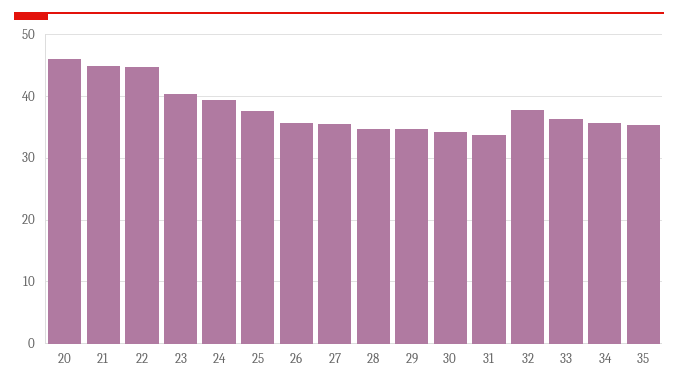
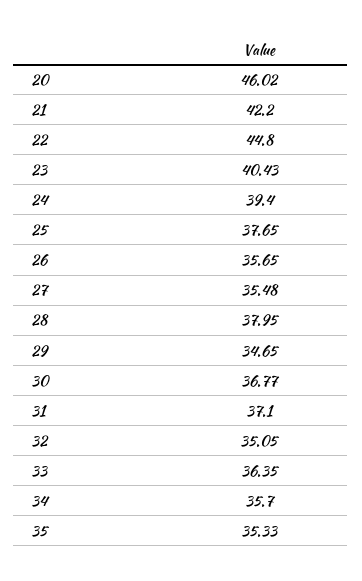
  {
    "20": 46.02,
-   "21": 45,
+   "21": 42.2,
    "22": 44.8,
    "23": 40.43,
    "24": 39.4,
    "25": 37.65,
    "26": 35.65,
    "27": 35.48,
-   "28": 35,
+   "28": 37.95,
    "29": 34.65,
-   "30": 34,
+   "30": 36.77,
-   "31": 34,
+   "31": 37.1,
-   "32": 38,
+   "32": 35.05,
    "33": 36.35,
    "34": 35.7,
    "35": 35.33
  }

